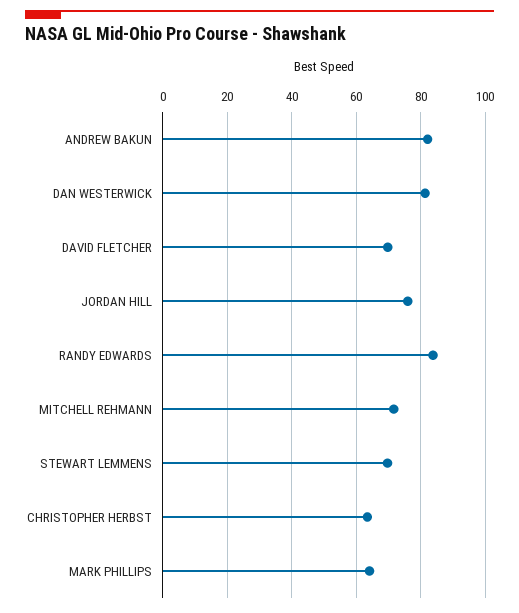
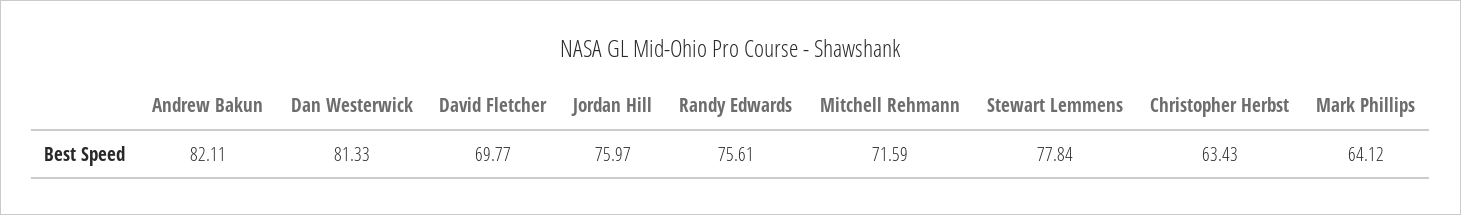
  {
    "ANDREW BAKUN": 82.11,
    "DAN WESTERWICK": 81.33,
    "DAVID FLETCHER": 69.77,
    "JORDAN HILL": 75.97,
-   "RANDY EDWARDS": 84,
+   "RANDY EDWARDS": 75.61,
    "MITCHELL REHMANN": 71.59,
-   "STEWART LEMMENS": 70,
+   "STEWART LEMMENS": 77.84,
    "CHRISTOPHER HERBST": 63.43,
    "MARK PHILLIPS": 64.12
  }

